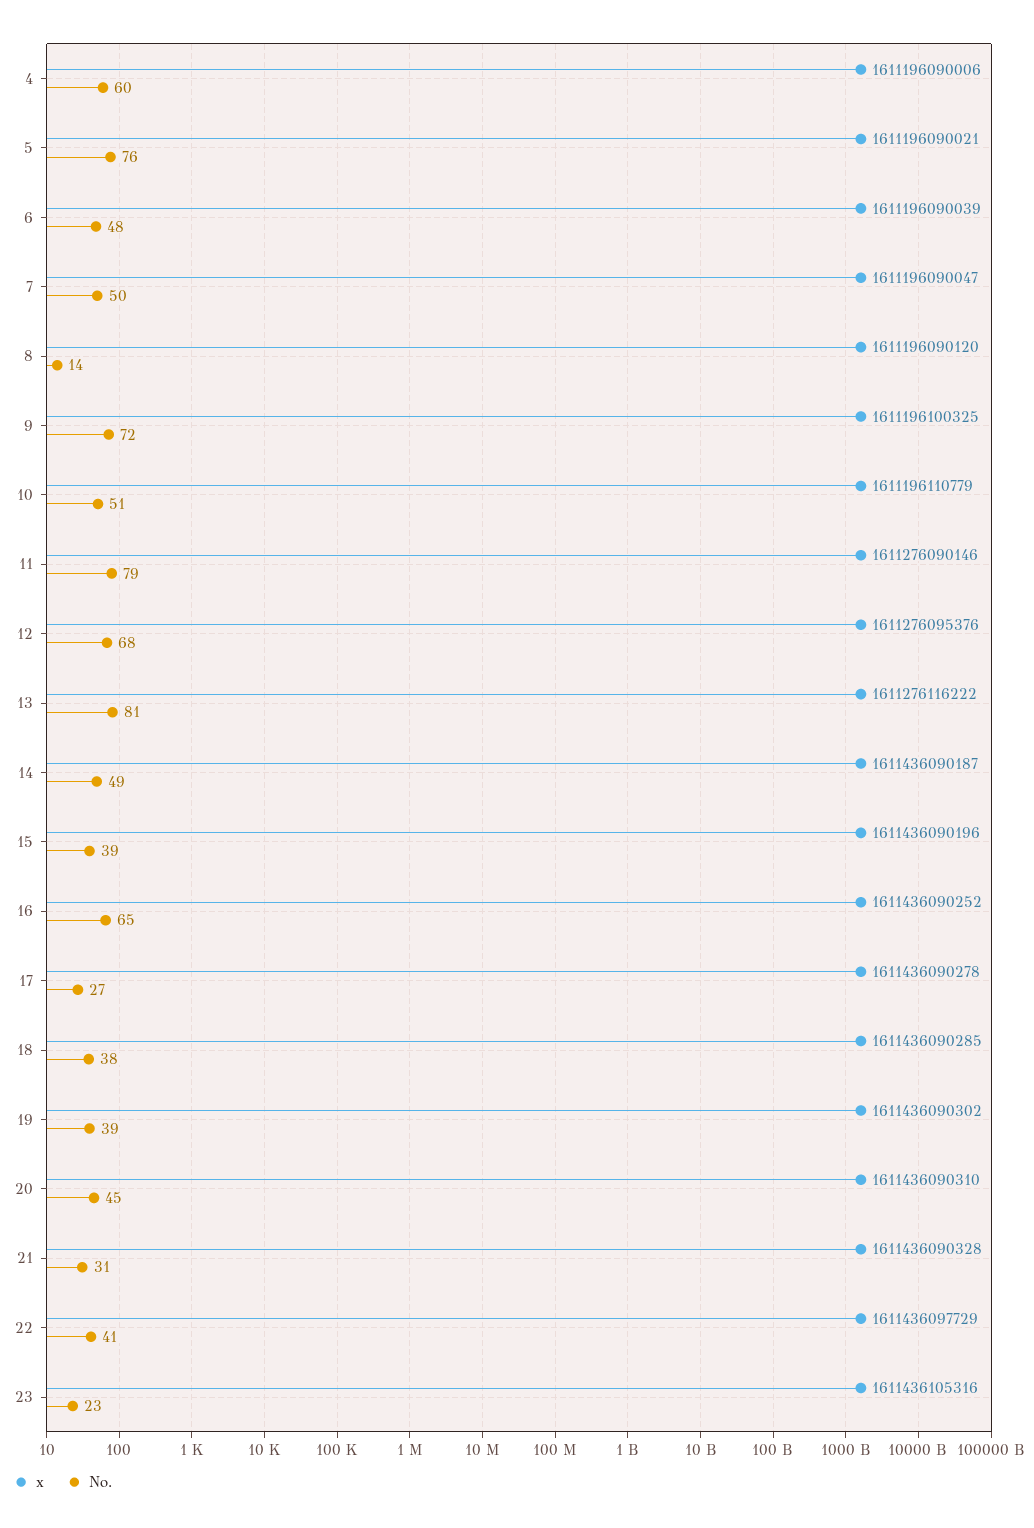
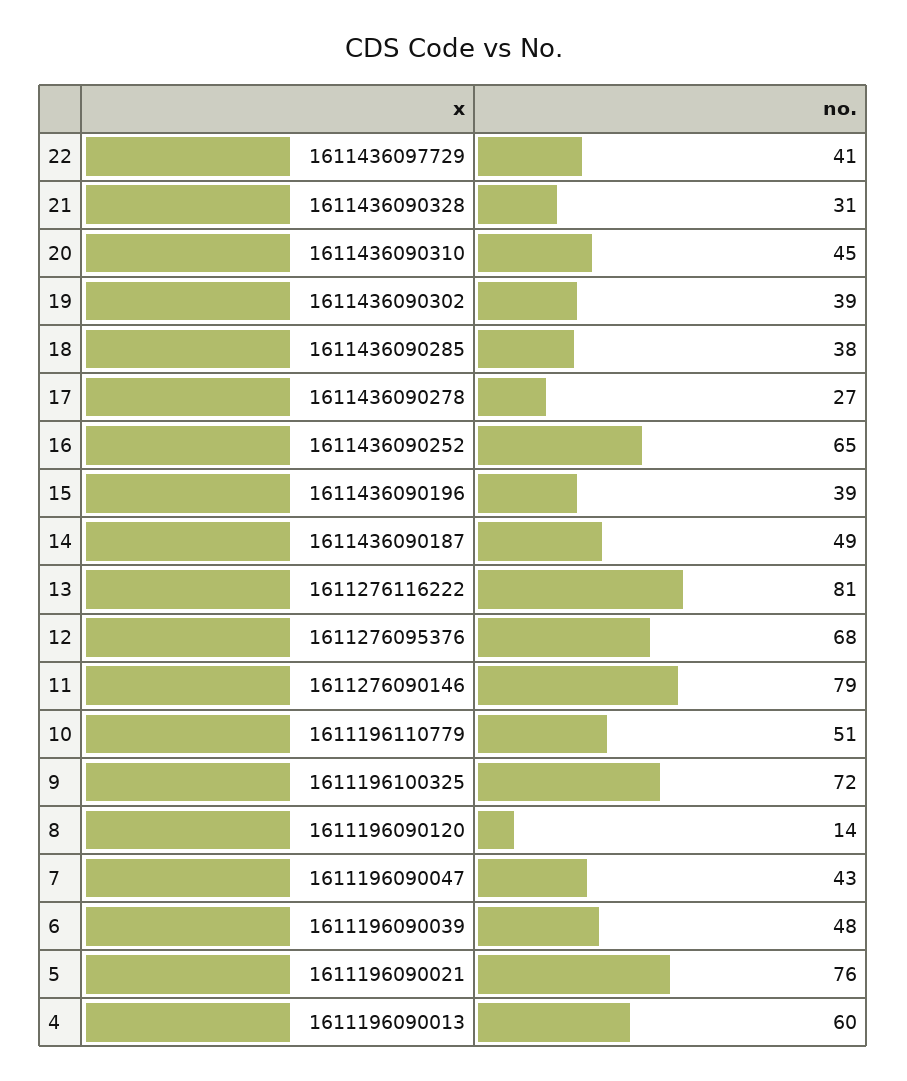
  {
    "x": {
-     "4": 1611196090006,
+     "4": 1611196090013,
      "5": 1611196090021,
      "6": 1611196090039,
      "7": 1611196090047,
      "8": 1611196090120,
      "9": 1611196100325,
      "10": 1611196110779,
      "11": 1611276090146,
      "12": 1611276095376,
      "13": 1611276116222,
      "14": 1611436090187,
      "15": 1611436090196,
      "16": 1611436090252,
      "17": 1611436090278,
      "18": 1611436090285,
      "19": 1611436090302,
      "20": 1611436090310,
      "21": 1611436090328,
-     "22": 1611436097729,
+     "22": 1611436097729
-     "23": 1611436105316
    },
    "No.": {
      "4": 60,
      "5": 76,
      "6": 48,
-     "7": 50,
+     "7": 43,
      "8": 14,
      "9": 72,
      "10": 51,
      "11": 79,
      "12": 68,
      "13": 81,
      "14": 49,
      "15": 39,
      "16": 65,
      "17": 27,
      "18": 38,
      "19": 39,
      "20": 45,
      "21": 31,
-     "22": 41,
+     "22": 41
-     "23": 23
    }
  }

